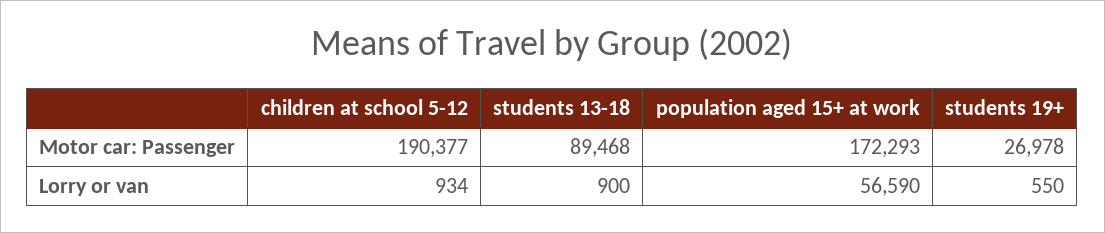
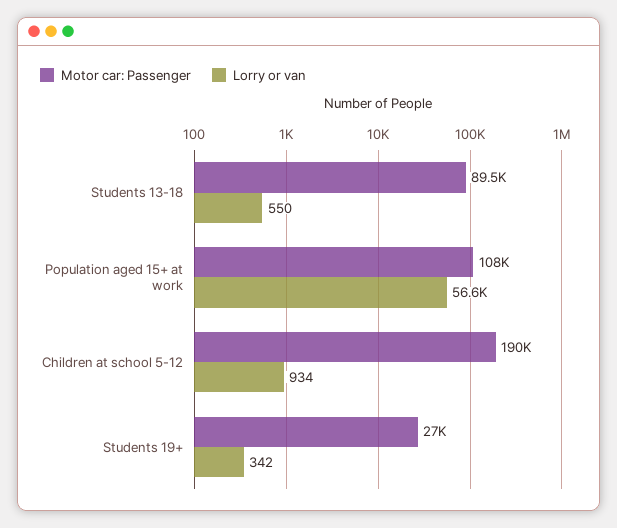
  {
    "Motor car: Passenger": {
      "children at school 5-12": 190377,
      "students 13-18": 89468,
-     "population aged 15+ at work": 172293,
+     "population aged 15+ at work": 108000,
      "students 19+": 26978
    },
    "Lorry or van": {
      "children at school 5-12": 934,
-     "students 13-18": 900,
+     "students 13-18": 550,
      "population aged 15+ at work": 56590,
-     "students 19+": 550
+     "students 19+": 342
    }
  }

